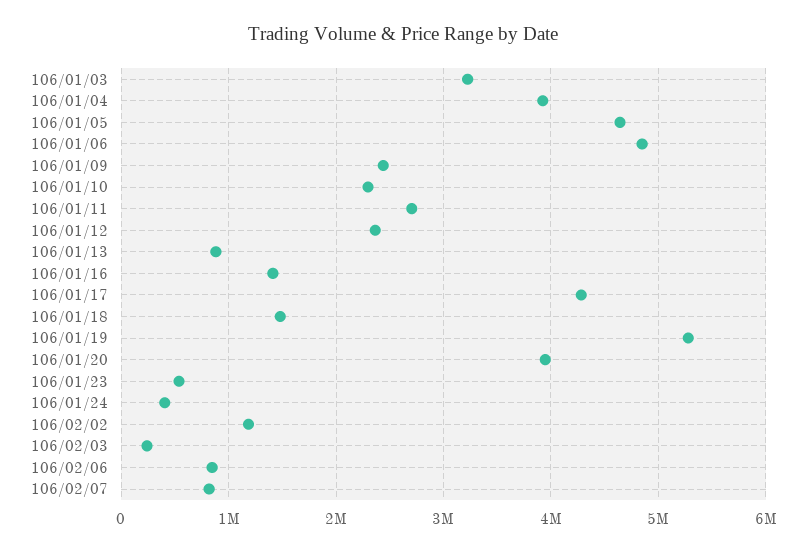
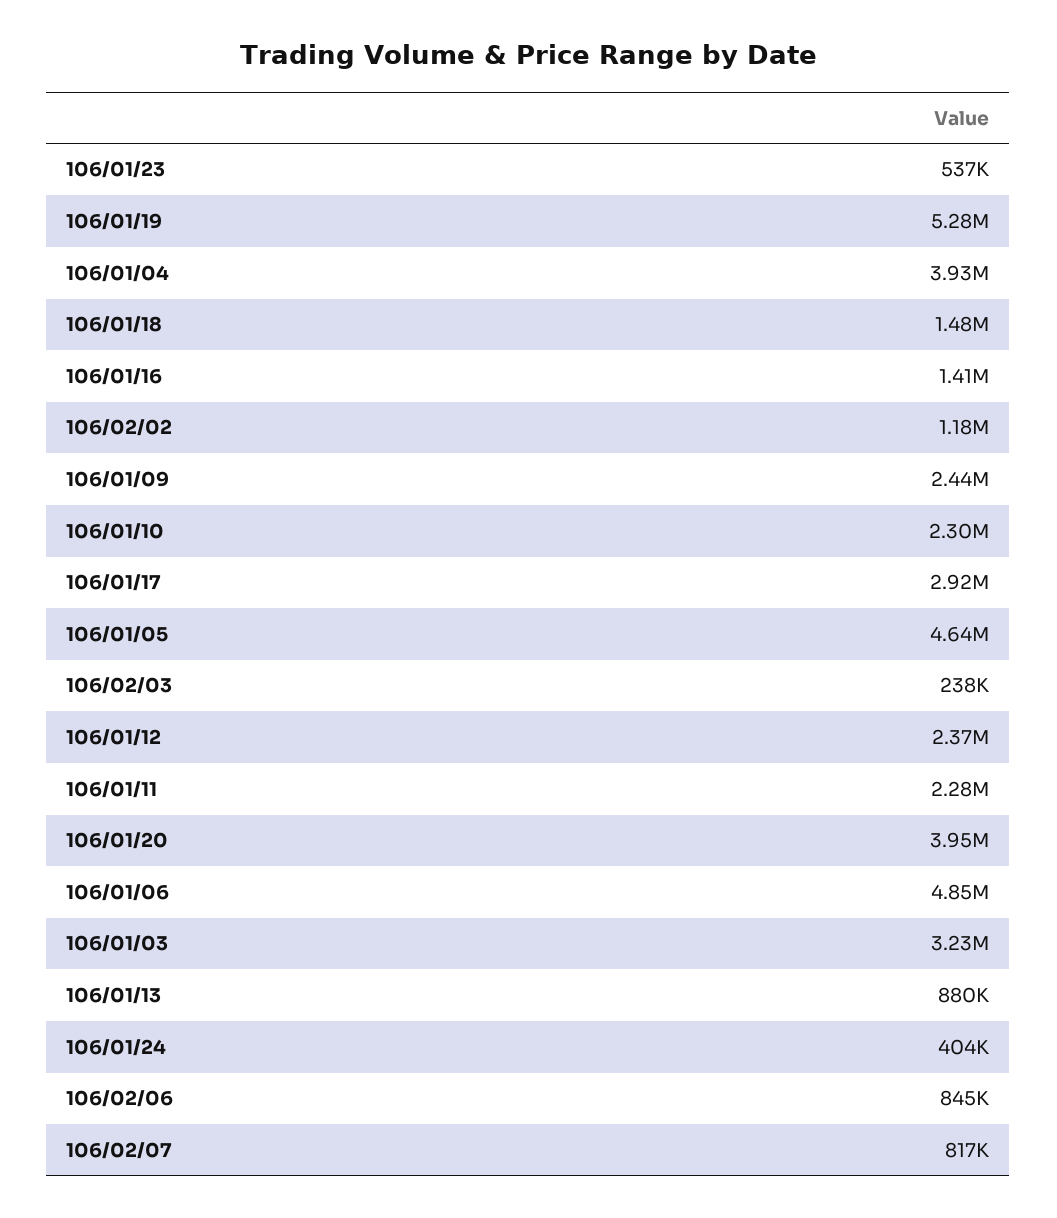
  {
    "106/01/03": 3230000,
    "106/01/04": 3930000,
    "106/01/05": 4640000,
    "106/01/06": 4850000,
    "106/01/09": 2440000,
    "106/01/10": 2300000,
-   "106/01/11": 2700000,
+   "106/01/11": 2280000,
    "106/01/12": 2370000,
    "106/01/13": 880000,
    "106/01/16": 1410000,
-   "106/01/17": 4300000,
+   "106/01/17": 2920000,
    "106/01/18": 1480000,
    "106/01/19": 5280000,
    "106/01/20": 3950000,
    "106/01/23": 537000,
    "106/01/24": 404000,
    "106/02/02": 1180000,
    "106/02/03": 238000,
    "106/02/06": 845000,
    "106/02/07": 817000
  }

